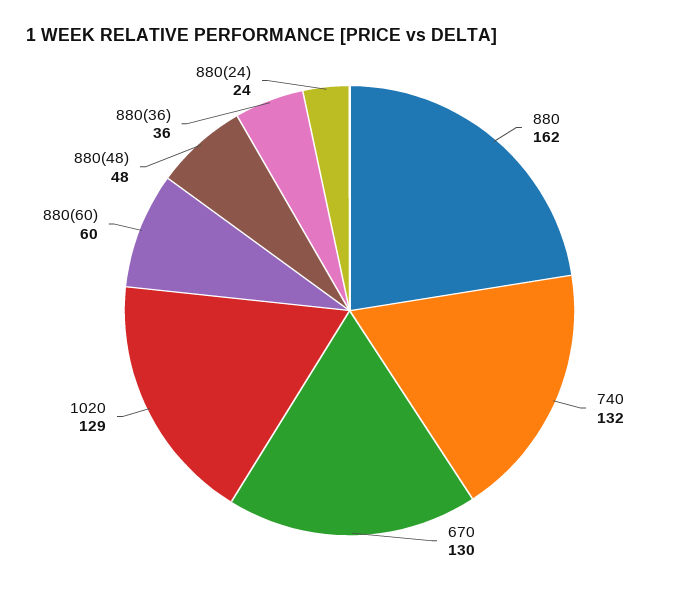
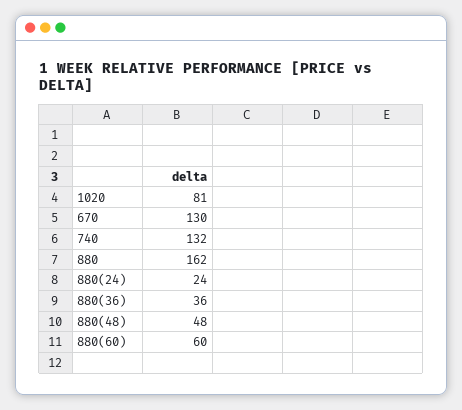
  {
    "880": 162,
    "740": 132,
    "670": 130,
-   "1020": 129,
+   "1020": 81,
    "880(60)": 60,
    "880(48)": 48,
    "880(36)": 36,
    "880(24)": 24
  }

